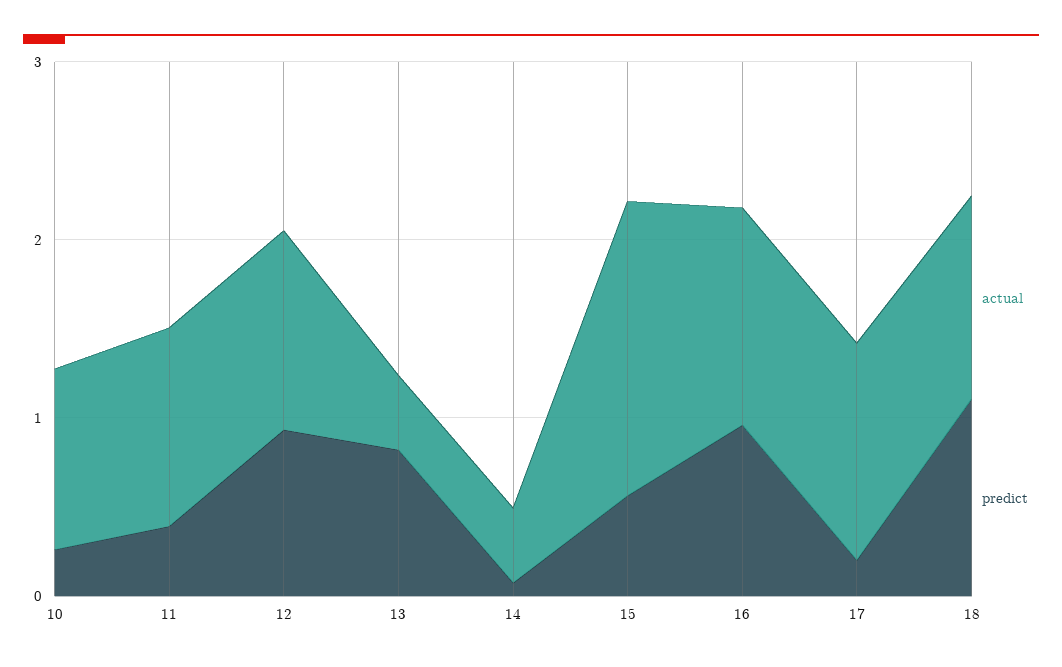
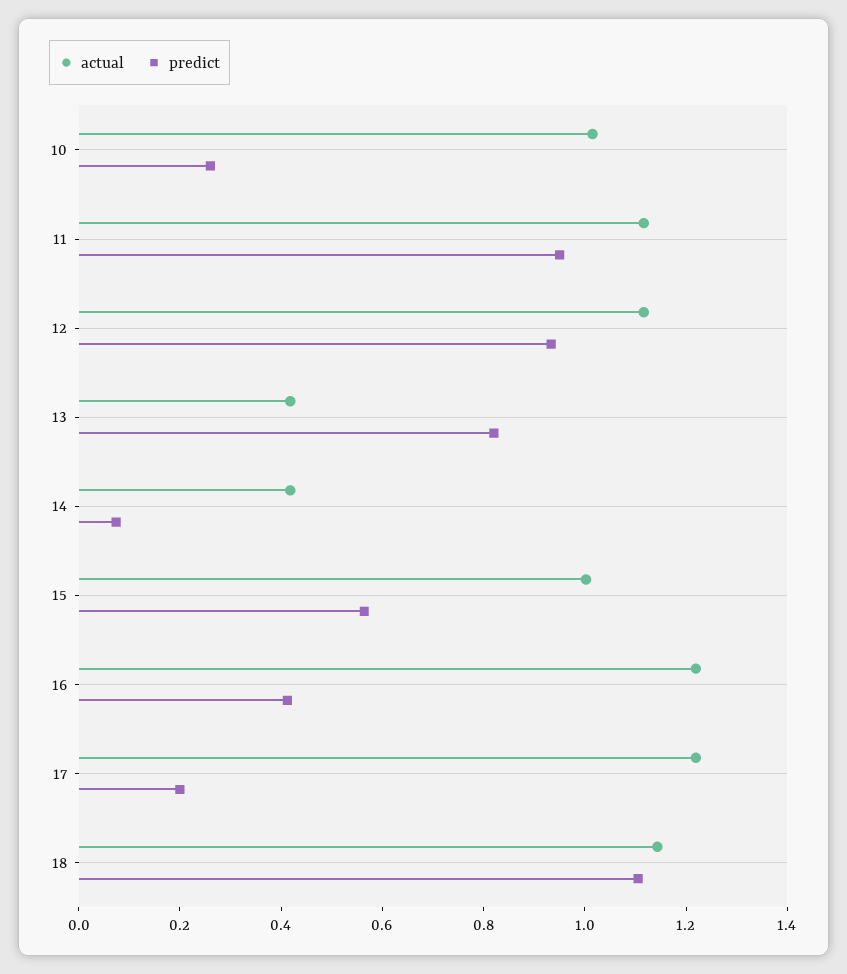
  {
    "actual": {
      "10": 1,
      "11": 1.1,
      "12": 1.1,
      "13": 0.4,
      "14": 0.4,
-     "15": 1.6,
+     "15": 1,
      "16": 1.2,
      "17": 1.2,
      "18": 1.15
    },
    "predict": {
      "10": 0.25,
-     "11": 0.4,
+     "11": 0.95,
      "12": 0.95,
      "13": 0.8,
      "14": 0.05,
      "15": 0.55,
-     "16": 1,
+     "16": 0.4,
      "17": 0.2,
      "18": 1.1
    }
  }

